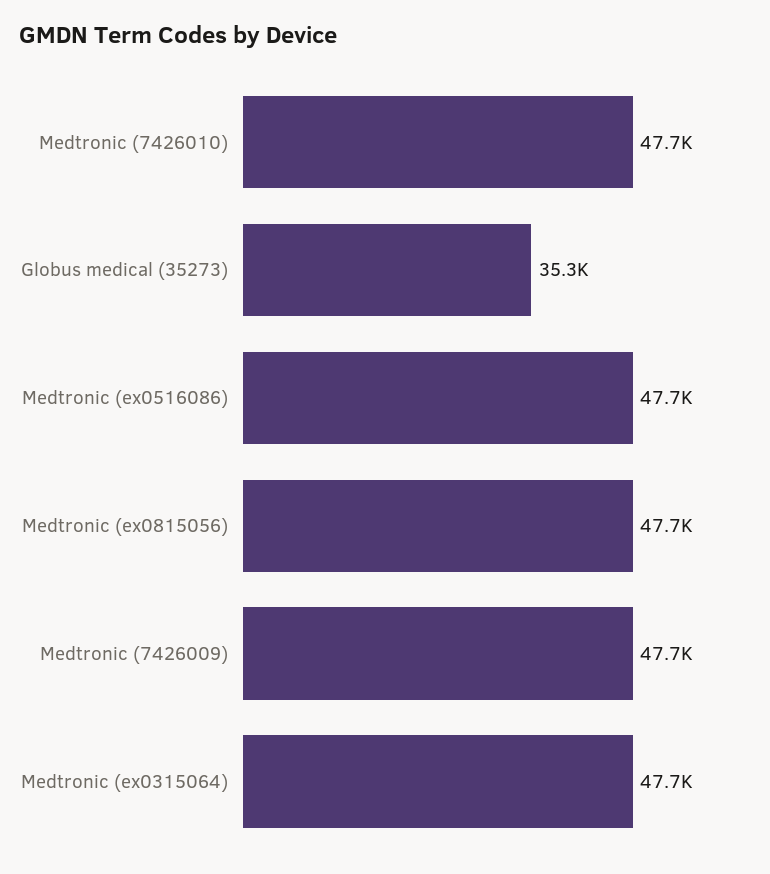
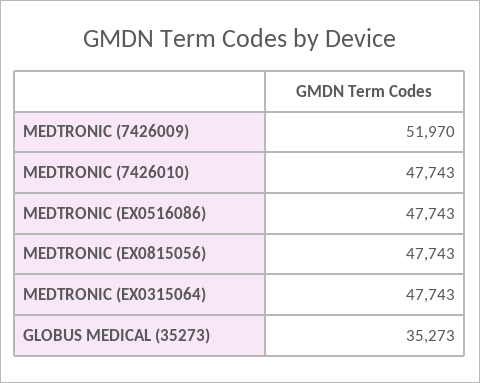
  {
    "Medtronic (7426010)": 47743,
    "Globus medical (35273)": 35273,
    "Medtronic (ex0516086)": 47743,
    "Medtronic (ex0815056)": 47743,
-   "Medtronic (7426009)": 47700,
+   "Medtronic (7426009)": 51970,
    "Medtronic (ex0315064)": 47743
  }

